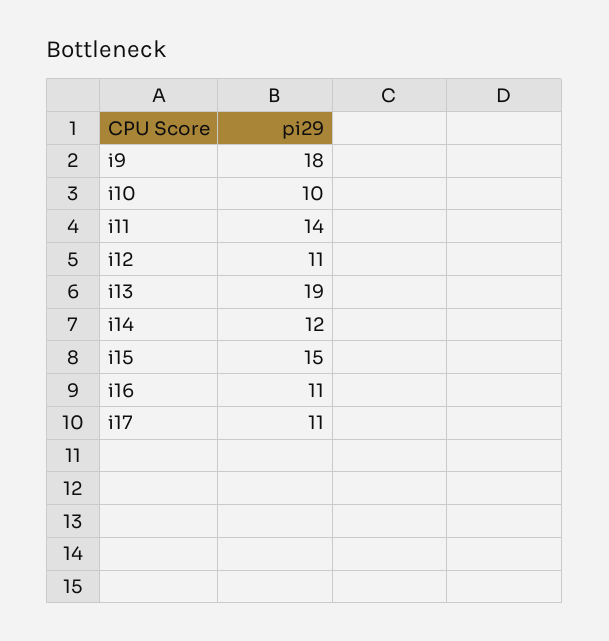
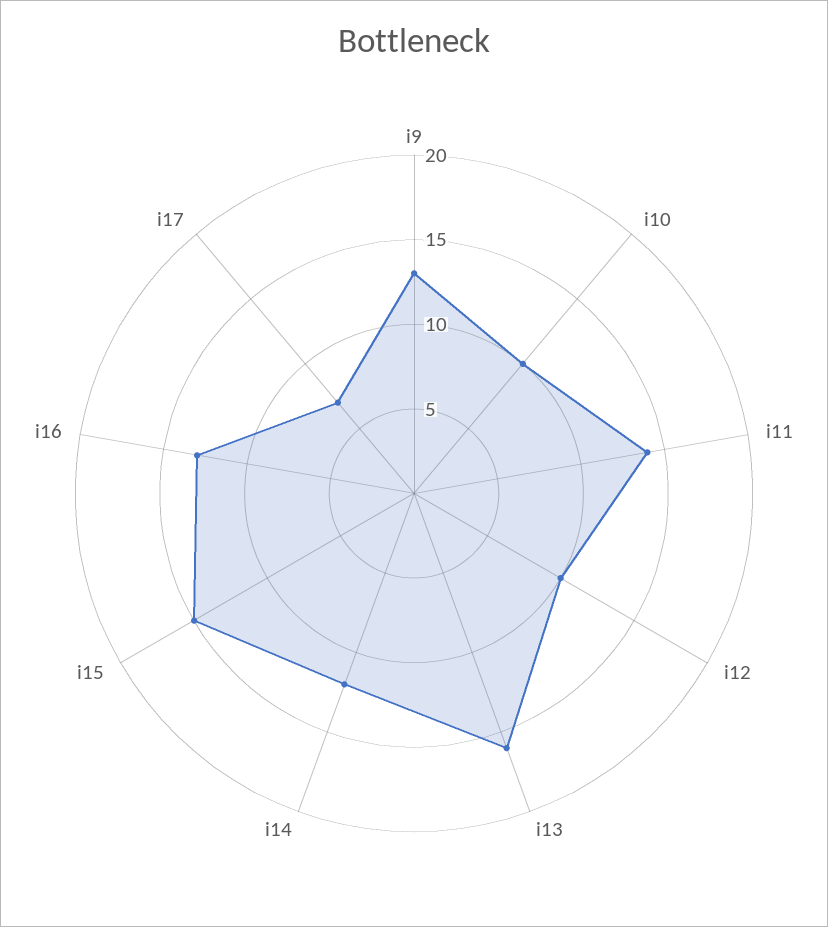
  {
-   "i9": 18,
+   "i9": 13,
    "i10": 10,
    "i11": 14,
-   "i12": 11,
+   "i12": 10,
-   "i13": 19,
+   "i13": 16,
    "i14": 12,
    "i15": 15,
-   "i16": 11,
+   "i16": 13,
-   "i17": 11
+   "i17": 7
  }

